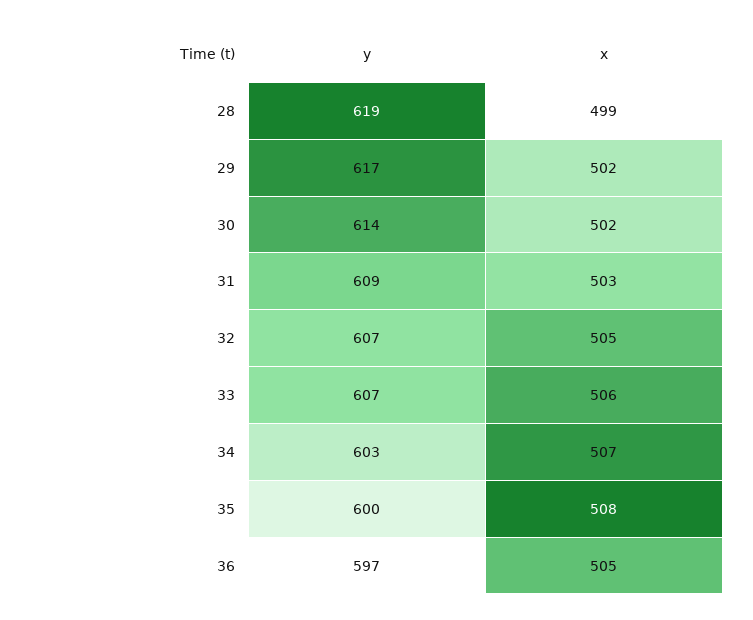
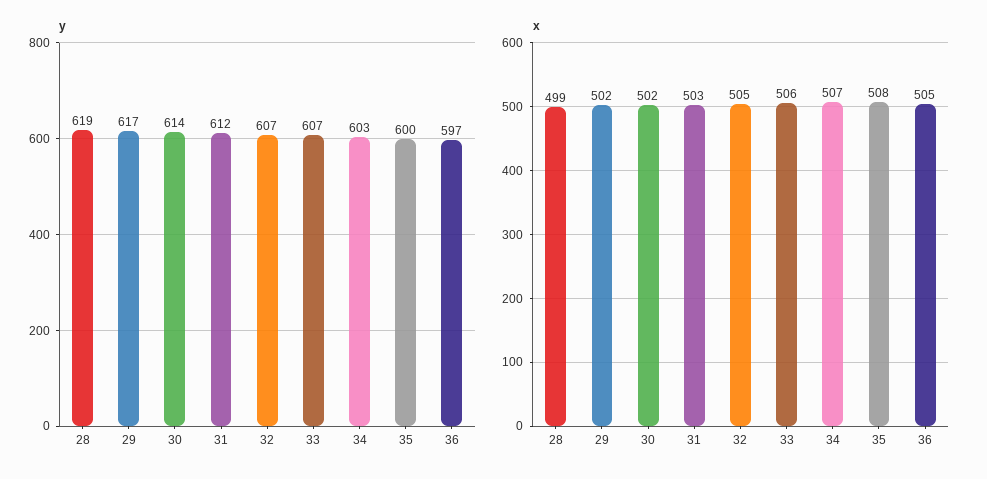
  {
    "y": {
      "28": 619,
      "29": 617,
      "30": 614,
-     "31": 609,
+     "31": 612,
      "32": 607,
      "33": 607,
      "34": 603,
      "35": 600,
      "36": 597
    },
    "x": {
      "28": 499,
      "29": 502,
      "30": 502,
      "31": 503,
      "32": 505,
      "33": 506,
      "34": 507,
      "35": 508,
      "36": 505
    }
  }

